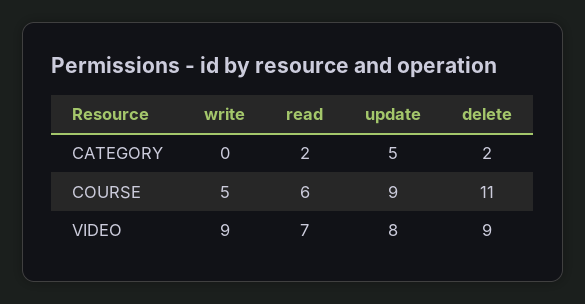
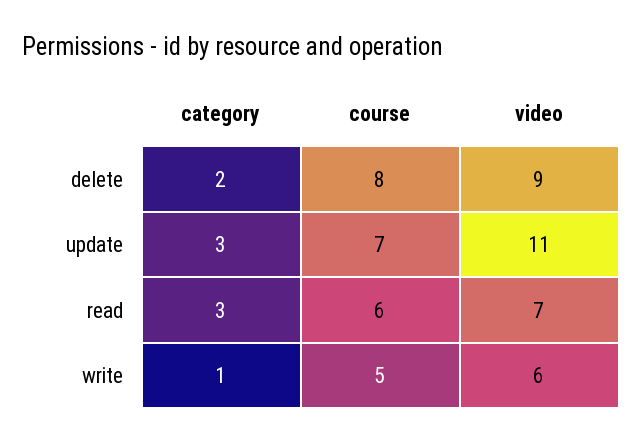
  {
    "write": {
-     "CATEGORY": 0,
+     "CATEGORY": 1,
      "COURSE": 5,
-     "VIDEO": 9
+     "VIDEO": 6
    },
    "read": {
-     "CATEGORY": 2,
+     "CATEGORY": 3,
      "COURSE": 6,
      "VIDEO": 7
    },
    "update": {
-     "CATEGORY": 5,
+     "CATEGORY": 3,
-     "COURSE": 9,
+     "COURSE": 7,
-     "VIDEO": 8
+     "VIDEO": 11
    },
    "delete": {
      "CATEGORY": 2,
-     "COURSE": 11,
+     "COURSE": 8,
      "VIDEO": 9
    }
  }

